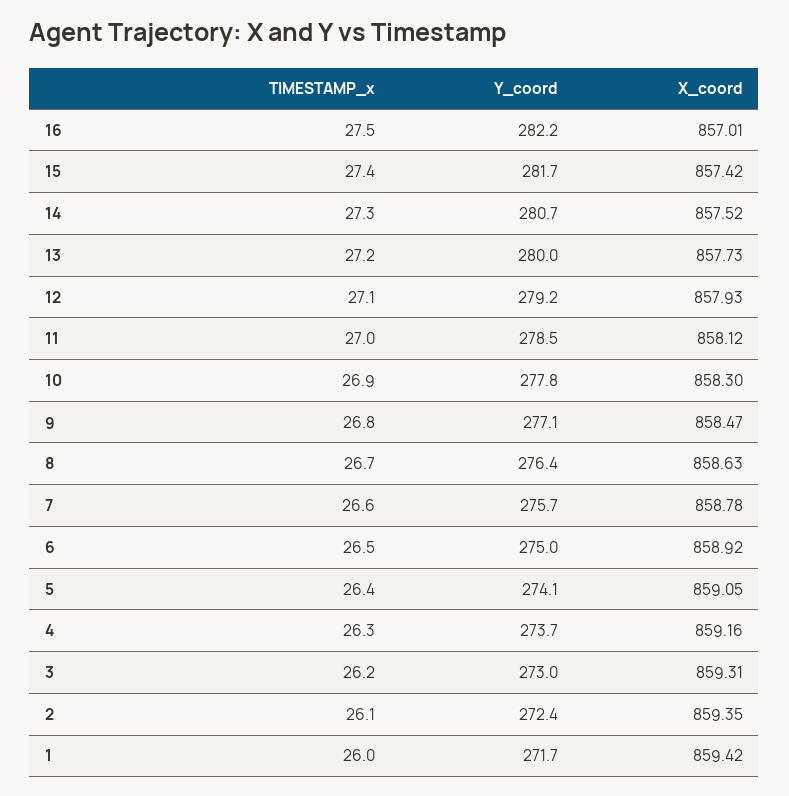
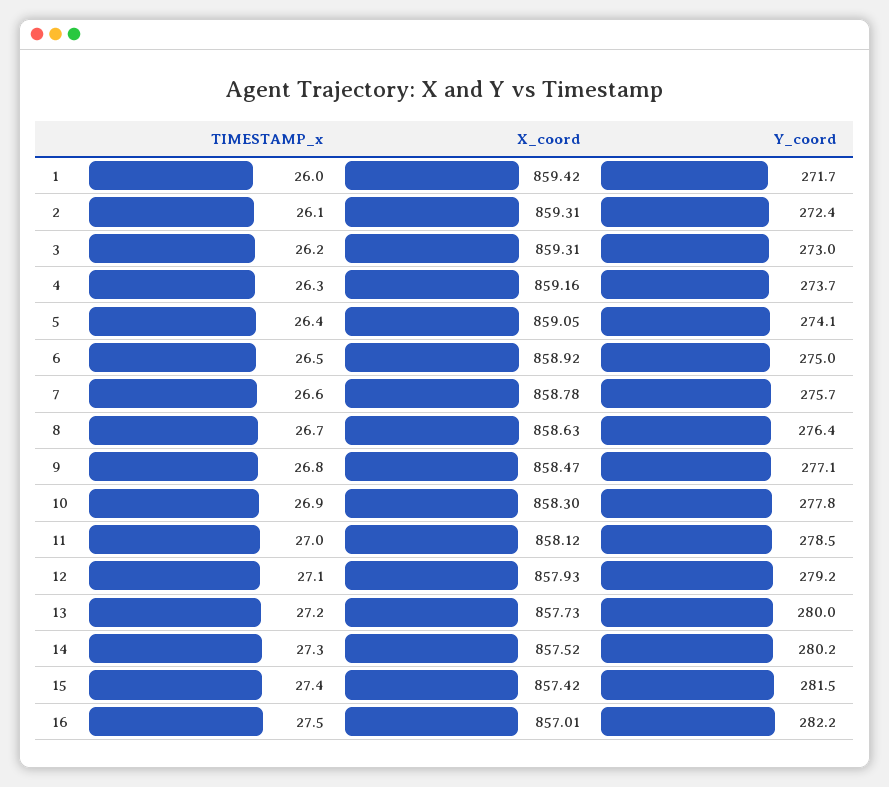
  {
    "TIMESTAMP_x": {
      "16": 27.5,
      "15": 27.4,
      "14": 27.3,
      "13": 27.2,
      "12": 27.1,
      "11": 27,
      "10": 26.9,
      "9": 26.8,
      "8": 26.7,
      "7": 26.6,
      "6": 26.5,
      "5": 26.4,
      "4": 26.3,
      "3": 26.2,
      "2": 26.1,
      "1": 26
    },
    "Y_coord": {
      "16": 282.2,
-     "15": 281.7,
+     "15": 281.5,
-     "14": 280.7,
+     "14": 280.2,
      "13": 280,
      "12": 279.2,
      "11": 278.5,
      "10": 277.8,
      "9": 277.1,
      "8": 276.4,
      "7": 275.7,
      "6": 275,
      "5": 274.1,
      "4": 273.7,
      "3": 273,
      "2": 272.4,
      "1": 271.7
    },
    "X_coord": {
      "16": 857.01,
      "15": 857.42,
      "14": 857.52,
      "13": 857.73,
      "12": 857.93,
      "11": 858.12,
      "10": 858.3,
      "9": 858.47,
      "8": 858.63,
      "7": 858.78,
      "6": 858.92,
      "5": 859.05,
      "4": 859.16,
      "3": 859.31,
-     "2": 859.35,
+     "2": 859.31,
      "1": 859.42
    }
  }

